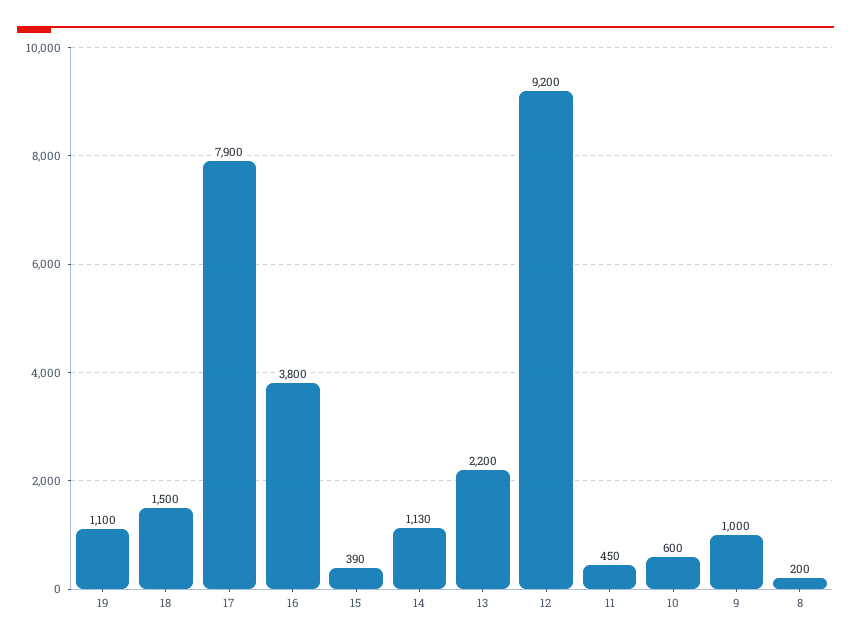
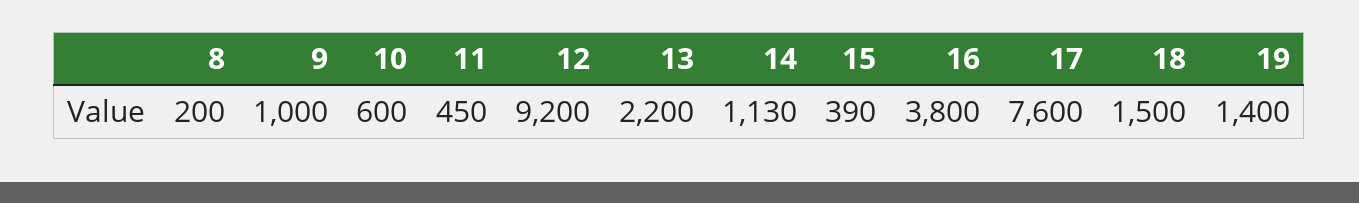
  {
-   "19": 1100,
+   "19": 1400,
    "18": 1500,
-   "17": 7900,
+   "17": 7600,
    "16": 3800,
    "15": 390,
    "14": 1130,
    "13": 2200,
    "12": 9200,
    "11": 450,
    "10": 600,
    "9": 1000,
    "8": 200
  }

